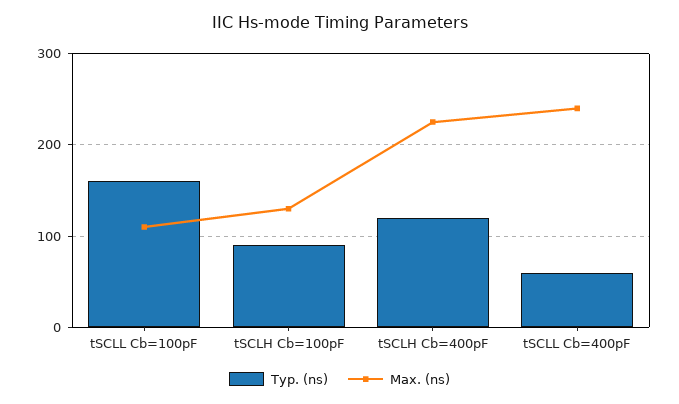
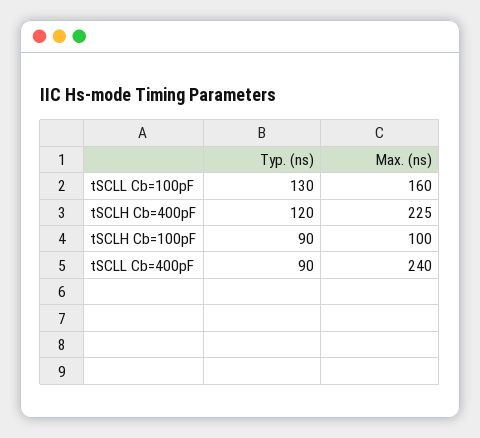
  {
    "Typ. (ns)": {
-     "tSCLL Cb=100pF": 160,
+     "tSCLL Cb=100pF": 130,
      "tSCLH Cb=100pF": 90,
      "tSCLH Cb=400pF": 120,
-     "tSCLL Cb=400pF": 60
+     "tSCLL Cb=400pF": 90
    },
    "Max. (ns)": {
-     "tSCLL Cb=100pF": 110,
+     "tSCLL Cb=100pF": 160,
-     "tSCLH Cb=100pF": 130,
+     "tSCLH Cb=100pF": 100,
      "tSCLH Cb=400pF": 225,
      "tSCLL Cb=400pF": 240
    }
  }

